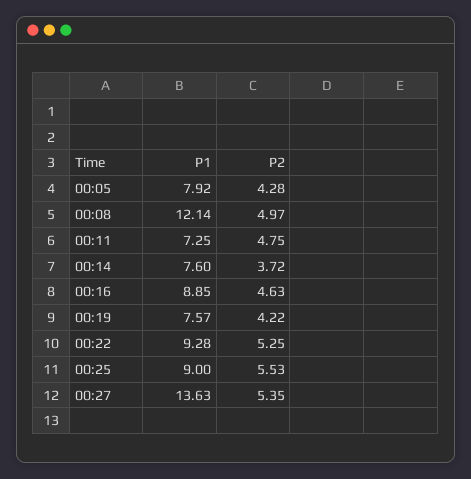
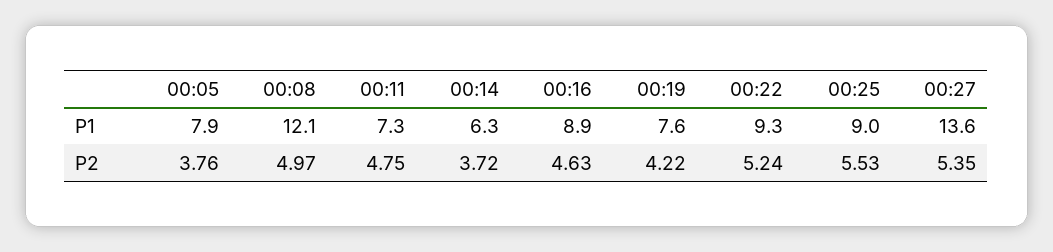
  {
    "P1": {
      "00:05": 7.92,
      "00:08": 12.14,
      "00:11": 7.25,
-     "00:14": 7.6,
+     "00:14": 6.3,
      "00:16": 8.85,
      "00:19": 7.57,
      "00:22": 9.28,
      "00:25": 9,
      "00:27": 13.63
    },
    "P2": {
-     "00:05": 4.28,
+     "00:05": 3.76,
      "00:08": 4.97,
      "00:11": 4.75,
      "00:14": 3.72,
      "00:16": 4.63,
      "00:19": 4.22,
-     "00:22": 5.25,
+     "00:22": 5.24,
      "00:25": 5.53,
      "00:27": 5.35
    }
  }

